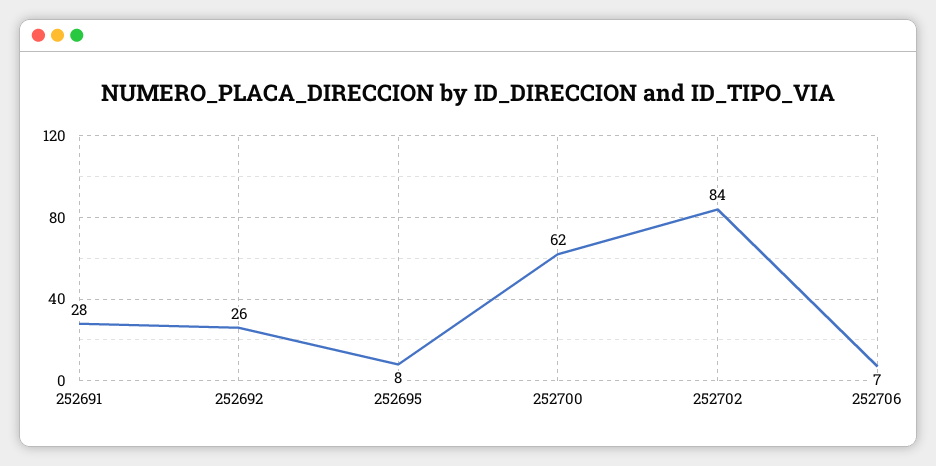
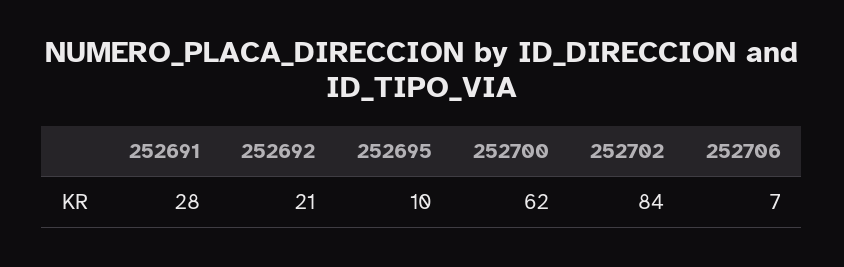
  {
    "252691": 28,
-   "252692": 26,
+   "252692": 21,
-   "252695": 8,
+   "252695": 10,
    "252700": 62,
    "252702": 84,
    "252706": 7
  }

